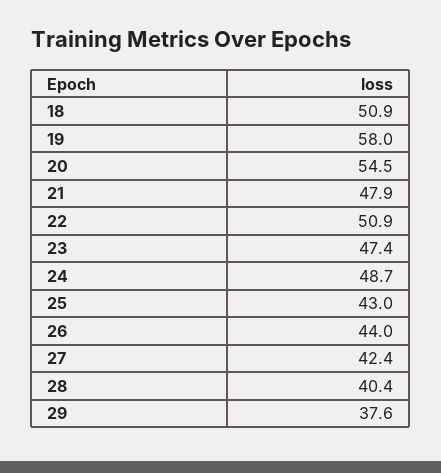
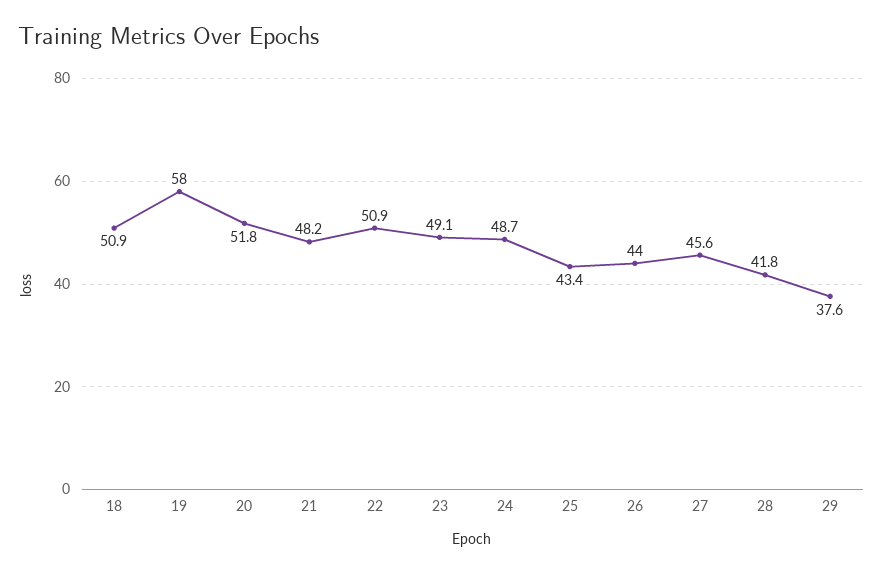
  {
    "18": 50.9,
    "19": 58,
-   "20": 54.5,
+   "20": 51.8,
-   "21": 47.9,
+   "21": 48.2,
    "22": 50.9,
-   "23": 47.4,
+   "23": 49.1,
    "24": 48.7,
-   "25": 43,
+   "25": 43.4,
    "26": 44,
-   "27": 42.4,
+   "27": 45.6,
-   "28": 40.4,
+   "28": 41.8,
    "29": 37.6
  }

